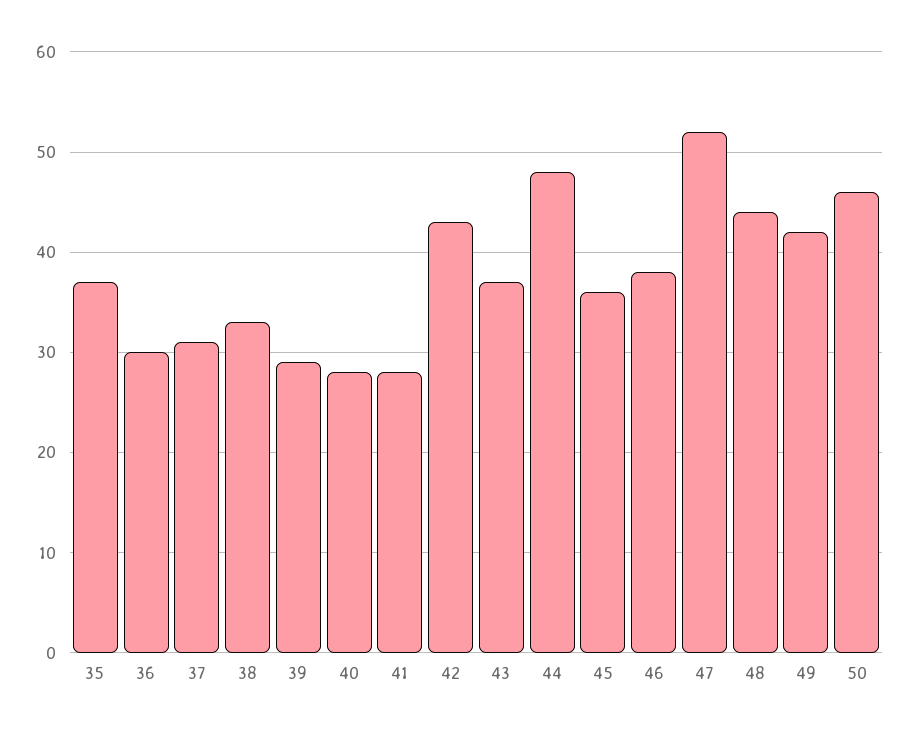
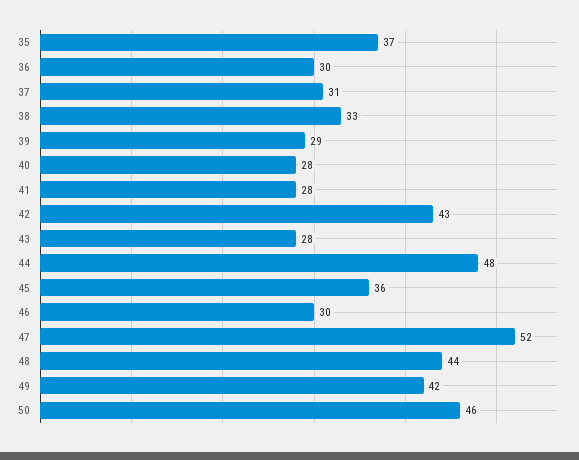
  {
    "35": 37,
    "36": 30,
    "37": 31,
    "38": 33,
    "39": 29,
    "40": 28,
    "41": 28,
    "42": 43,
-   "43": 37,
+   "43": 28,
    "44": 48,
    "45": 36,
-   "46": 38,
+   "46": 30,
    "47": 52,
    "48": 44,
    "49": 42,
    "50": 46
  }

